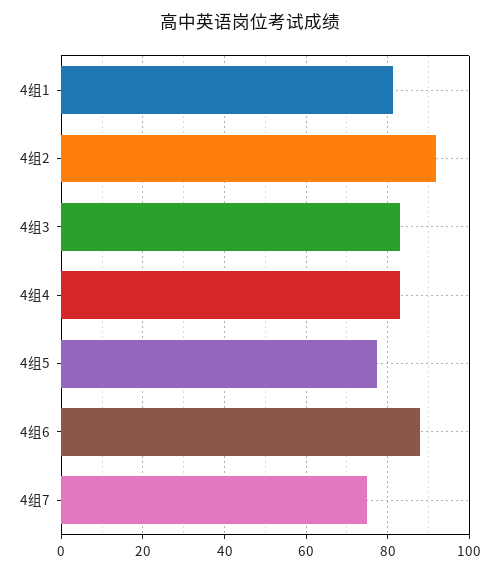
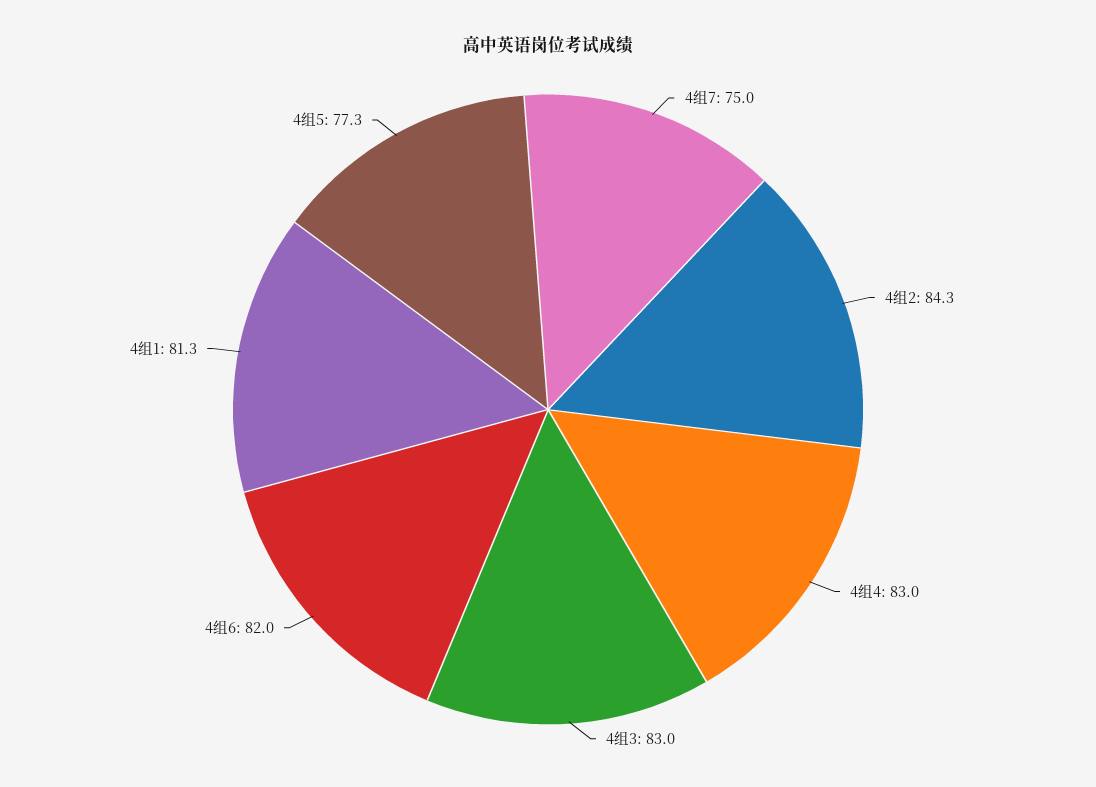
  {
    "4组1": 81.3,
-   "4组2": 92,
+   "4组2": 84.3,
    "4组3": 83,
    "4组4": 83,
    "4组5": 77.3,
-   "4组6": 88,
+   "4组6": 82,
    "4组7": 75
  }

